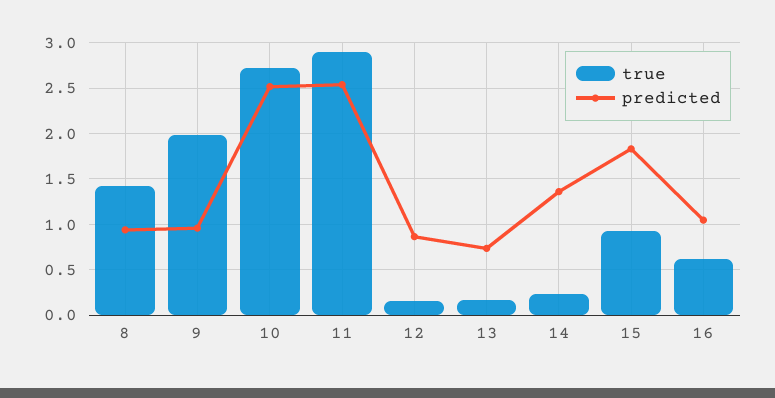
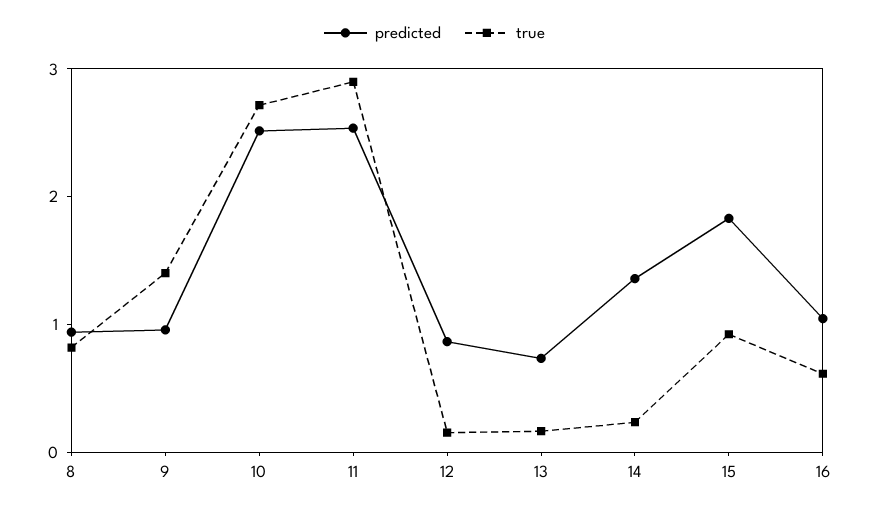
  {
    "true": {
-     "8": 1.4,
+     "8": 0.8,
-     "9": 2,
+     "9": 1.4,
      "10": 2.7,
      "11": 2.9,
      "12": 0.2,
      "13": 0.2,
      "14": 0.2,
      "15": 0.9,
      "16": 0.6
    },
    "predicted": {
      "8": 0.9,
      "9": 1,
      "10": 2.5,
      "11": 2.5,
      "12": 0.9,
      "13": 0.7,
      "14": 1.4,
      "15": 1.8,
      "16": 1
    }
  }

